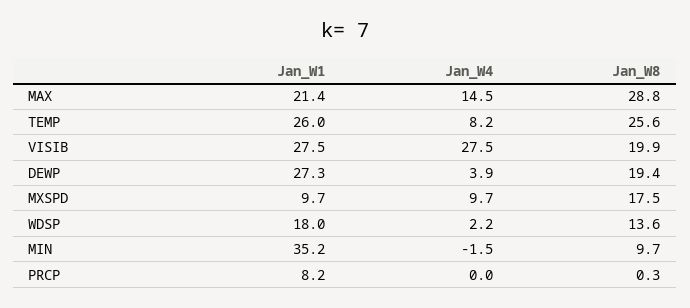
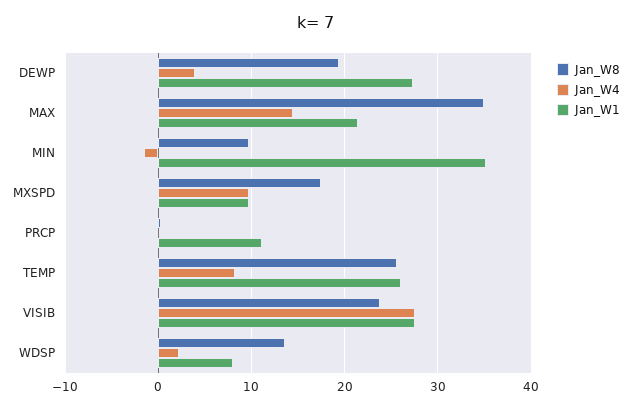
  {
    "Jan_W1": {
      "MAX": 21.4,
      "TEMP": 26,
      "VISIB": 27.5,
      "DEWP": 27.3,
      "MXSPD": 9.7,
-     "WDSP": 18,
+     "WDSP": 8,
      "MIN": 35.2,
-     "PRCP": 8.2
+     "PRCP": 11
    },
    "Jan_W4": {
      "MAX": 14.5,
      "TEMP": 8.2,
      "VISIB": 27.5,
      "DEWP": 3.9,
      "MXSPD": 9.7,
      "WDSP": 2.2,
      "MIN": -1.5,
      "PRCP": 0
    },
    "Jan_W8": {
-     "MAX": 28.8,
+     "MAX": 35,
      "TEMP": 25.6,
-     "VISIB": 19.9,
+     "VISIB": 24,
      "DEWP": 19.4,
      "MXSPD": 17.5,
      "WDSP": 13.6,
      "MIN": 9.7,
      "PRCP": 0.3
    }
  }

